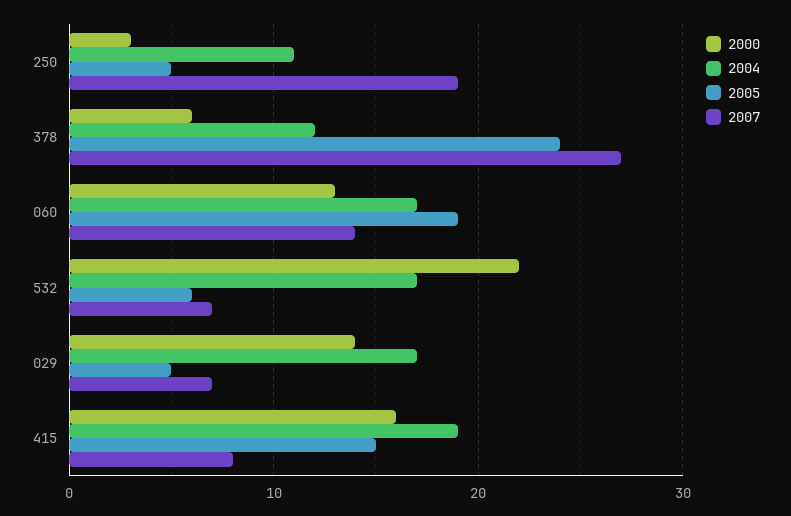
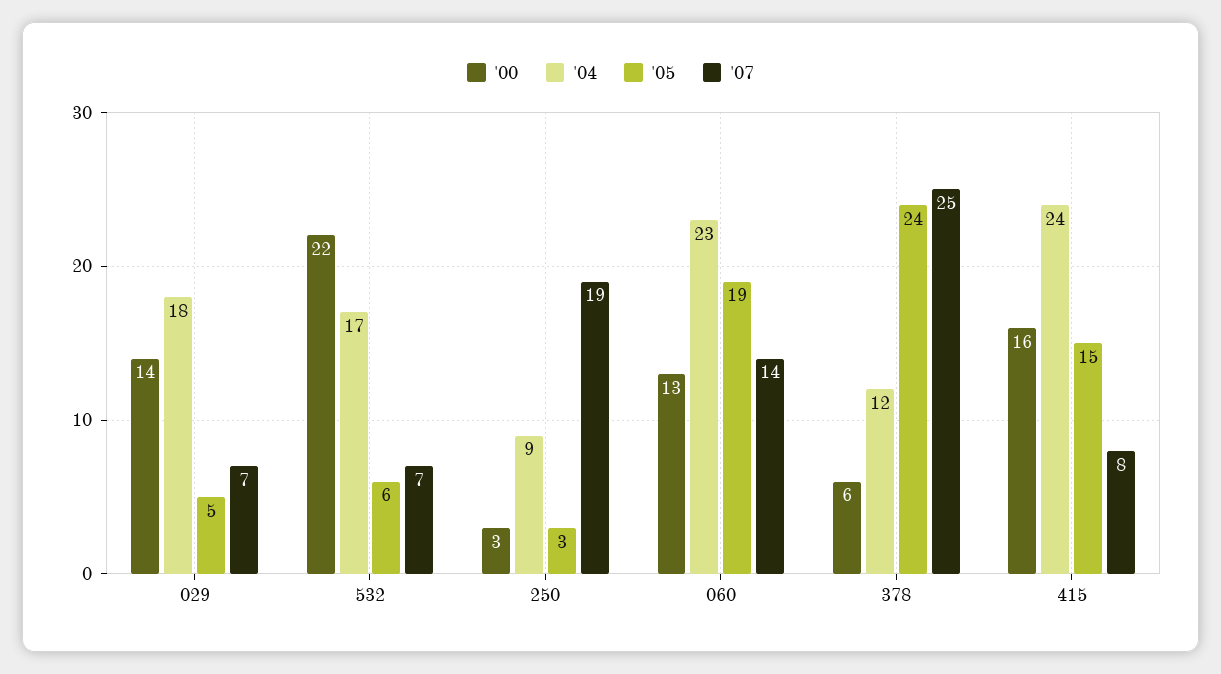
  {
    "2000": {
      "250": 3,
      "378": 6,
      "060": 13,
      "532": 22,
      "029": 14,
      "415": 16
    },
    "2004": {
-     "250": 11,
+     "250": 9,
      "378": 12,
-     "060": 17,
+     "060": 23,
      "532": 17,
-     "029": 17,
+     "029": 18,
-     "415": 19
+     "415": 24
    },
    "2005": {
-     "250": 5,
+     "250": 3,
      "378": 24,
      "060": 19,
      "532": 6,
      "029": 5,
      "415": 15
    },
    "2007": {
      "250": 19,
-     "378": 27,
+     "378": 25,
      "060": 14,
      "532": 7,
      "029": 7,
      "415": 8
    }
  }

